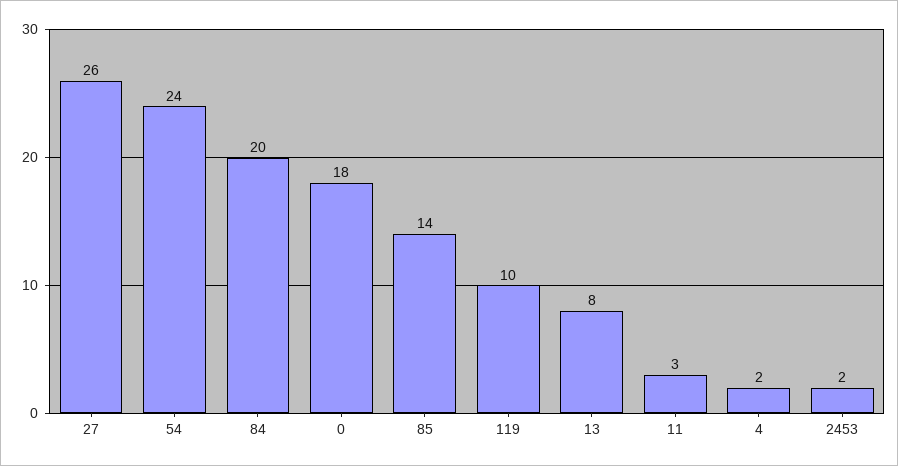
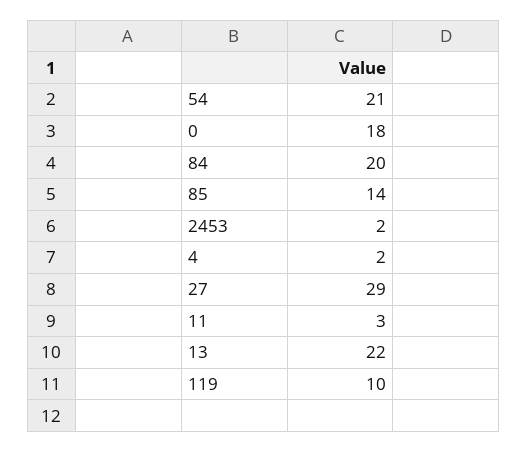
  {
-   "27": 26,
+   "27": 29,
-   "54": 24,
+   "54": 21,
    "84": 20,
    "0": 18,
    "85": 14,
    "119": 10,
-   "13": 8,
+   "13": 22,
    "11": 3,
    "4": 2,
    "2453": 2
  }

